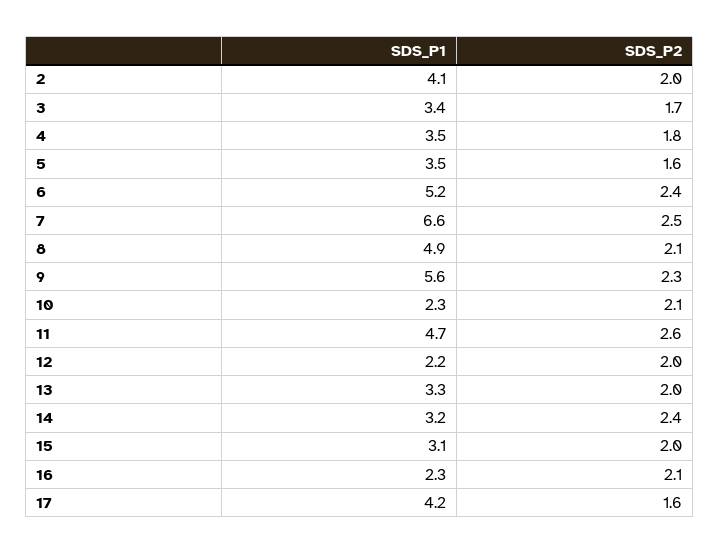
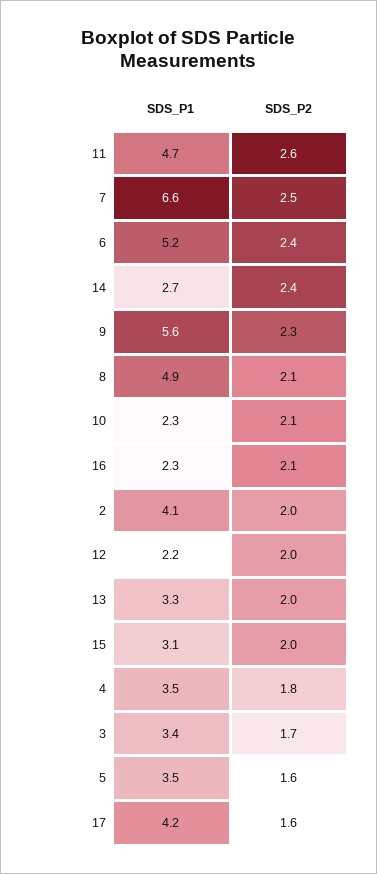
  {
    "SDS_P1": {
      "2": 4.1,
      "3": 3.4,
      "4": 3.5,
      "5": 3.5,
      "6": 5.2,
      "7": 6.6,
      "8": 4.9,
      "9": 5.6,
      "10": 2.3,
      "11": 4.7,
      "12": 2.2,
      "13": 3.3,
-     "14": 3.2,
+     "14": 2.7,
      "15": 3.1,
      "16": 2.3,
      "17": 4.2
    },
    "SDS_P2": {
      "2": 2,
      "3": 1.7,
      "4": 1.8,
      "5": 1.6,
      "6": 2.4,
      "7": 2.5,
      "8": 2.1,
      "9": 2.3,
      "10": 2.1,
      "11": 2.6,
      "12": 2,
      "13": 2,
      "14": 2.4,
      "15": 2,
      "16": 2.1,
      "17": 1.6
    }
  }

